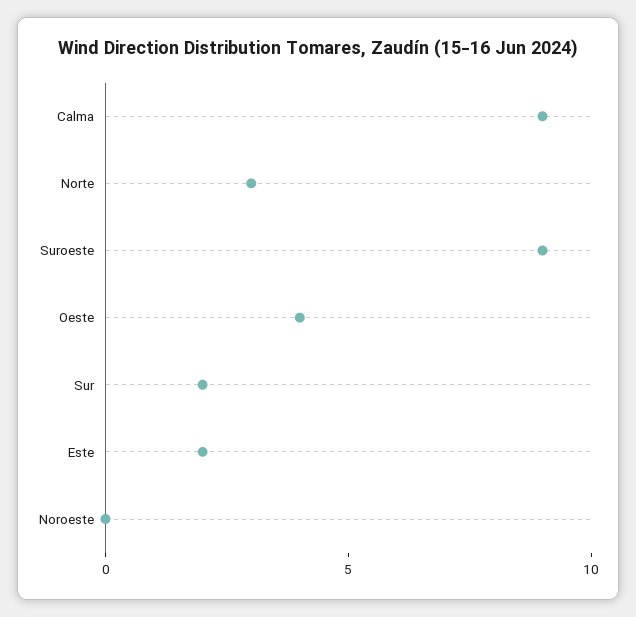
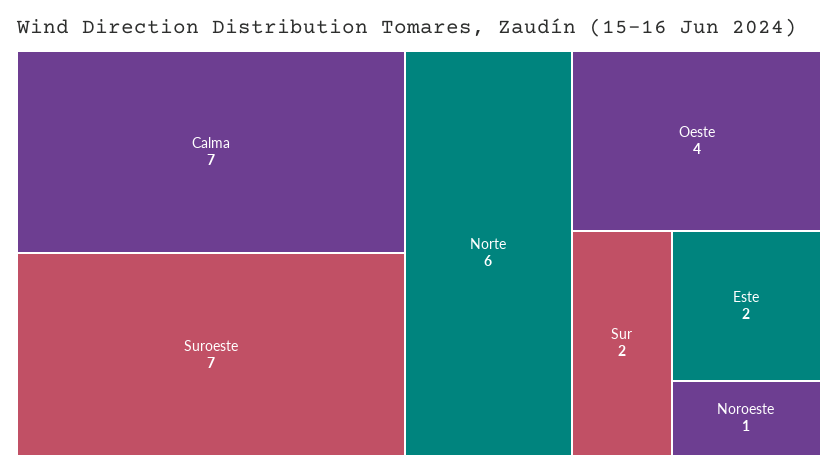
  {
-   "Calma": 9,
+   "Calma": 7,
-   "Norte": 3,
+   "Norte": 6,
-   "Suroeste": 9,
+   "Suroeste": 7,
    "Oeste": 4,
    "Sur": 2,
    "Este": 2,
-   "Noroeste": 0
+   "Noroeste": 1
  }

